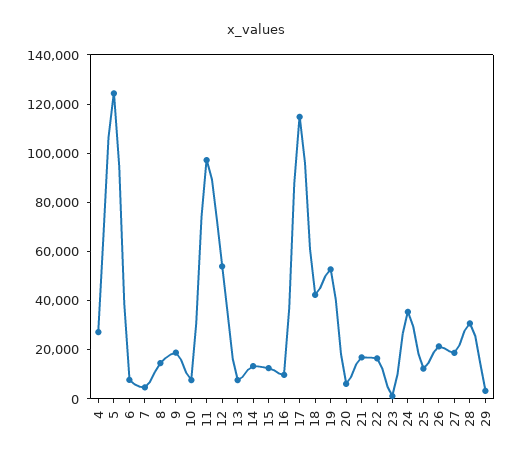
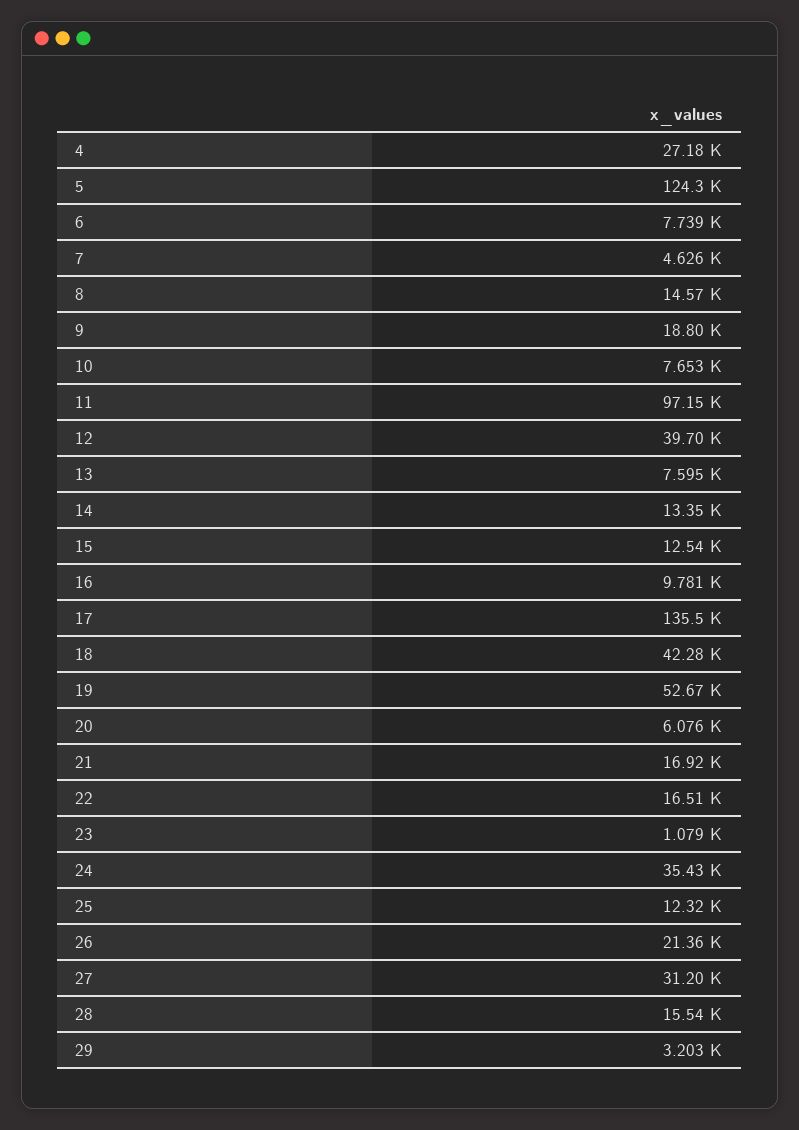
  {
    "4": 27180,
    "5": 124300,
    "6": 7739,
    "7": 4626,
    "8": 14570,
    "9": 18800,
    "10": 7653,
    "11": 97150,
-   "12": 55000,
+   "12": 39700,
    "13": 7595,
    "14": 13350,
    "15": 12540,
    "16": 9781,
-   "17": 115000,
+   "17": 135500,
    "18": 42280,
    "19": 52670,
    "20": 6076,
    "21": 16920,
    "22": 16510,
    "23": 1079,
    "24": 35430,
    "25": 12320,
    "26": 21360,
-   "27": 20000,
+   "27": 31200,
-   "28": 30000,
+   "28": 15540,
    "29": 3203
  }

